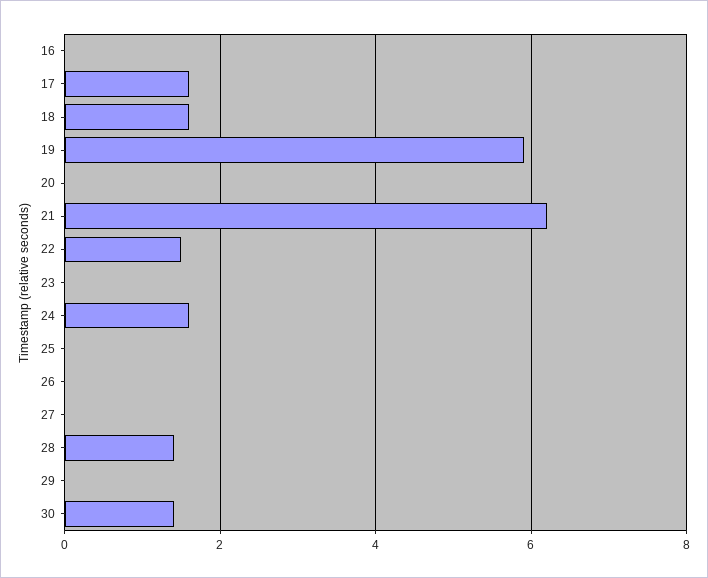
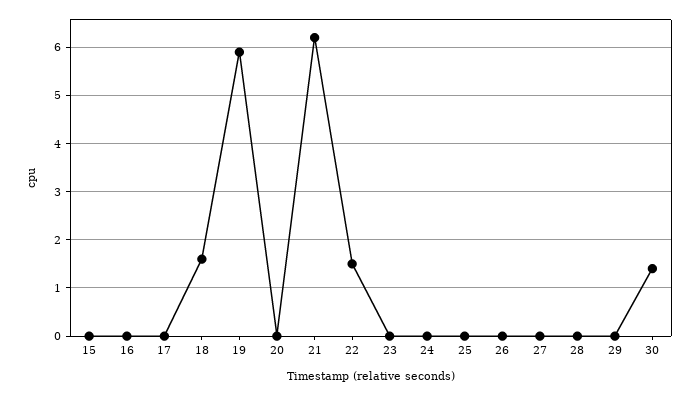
  {
    "16": 0,
-   "17": 1.5,
+   "17": 0,
    "18": 1.5,
    "19": 6,
    "20": 0,
    "21": 6,
    "22": 1.5,
    "23": 0,
-   "24": 1.5,
+   "24": 0,
    "25": 0,
    "26": 0,
    "27": 0,
-   "28": 1.5,
+   "28": 0,
    "29": 0,
-   "30": 1.5
+   "30": 1.5,
+   "15": 0
  }

